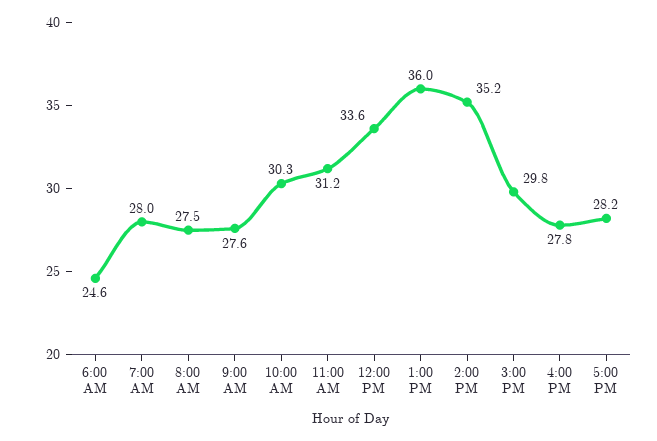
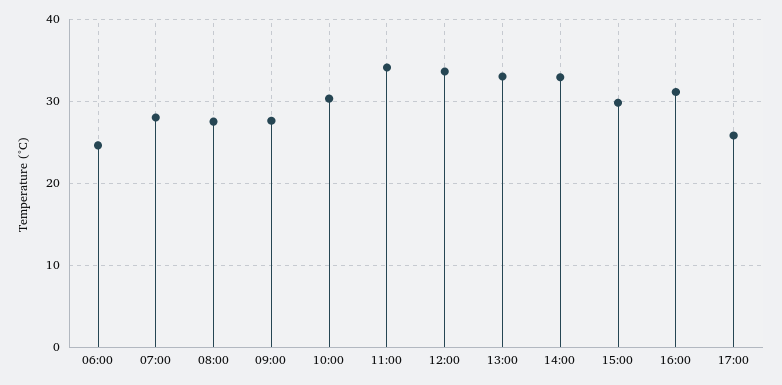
  {
    "6:00 AM": 24.6,
    "7:00 AM": 28,
    "8:00 AM": 27.5,
    "9:00 AM": 27.6,
    "10:00 AM": 30.3,
-   "11:00 AM": 31.2,
+   "11:00 AM": 34,
    "12:00 PM": 33.6,
-   "1:00 PM": 36,
+   "1:00 PM": 33,
-   "2:00 PM": 35.2,
+   "2:00 PM": 33,
    "3:00 PM": 29.8,
-   "4:00 PM": 27.8,
+   "4:00 PM": 31,
-   "5:00 PM": 28.2
+   "5:00 PM": 26
  }

